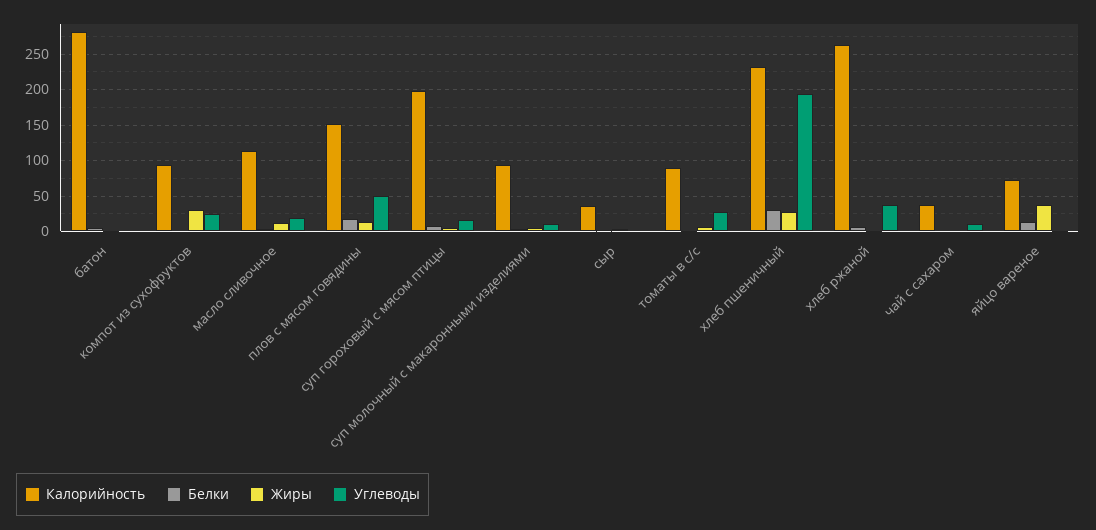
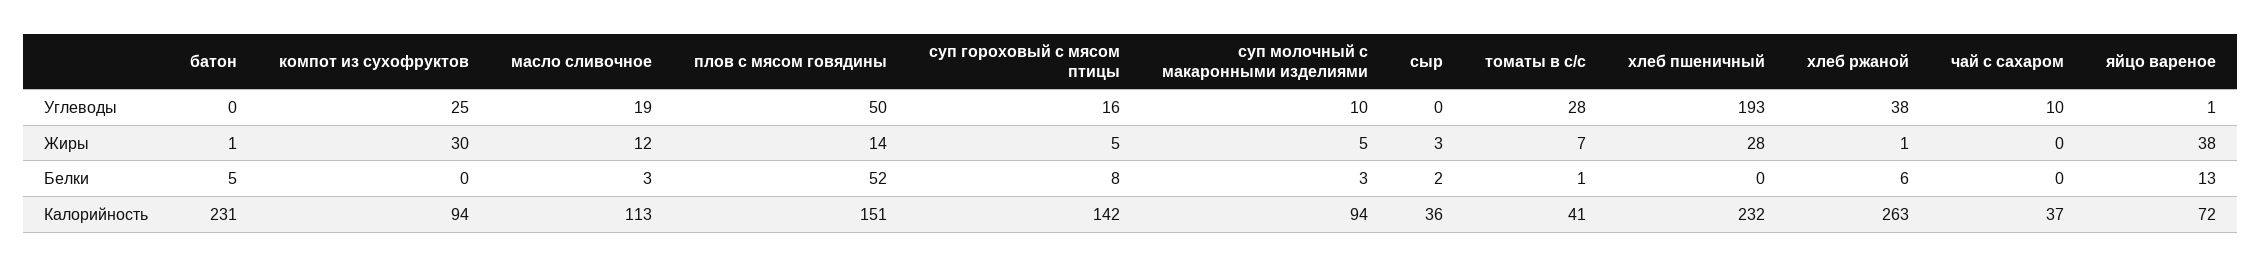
  {
    "Калорийность": {
-     "батон": 280,
+     "батон": 231,
      "компот из сухофруктов": 94,
      "масло сливочное": 113,
      "плов с мясом говядины": 151,
-     "суп гороховый с мясом птицы": 200,
+     "суп гороховый с мясом птицы": 142,
      "суп молочный с макаронными изделиями": 94,
      "сыр": 36,
-     "томаты в с/с": 90,
+     "томаты в с/с": 41,
      "хлеб пшеничный": 232,
      "хлеб ржаной": 263,
      "чай с сахаром": 37,
      "яйцо вареное": 72
    },
    "Белки": {
      "батон": 5,
      "компот из сухофруктов": 0,
      "масло сливочное": 3,
-     "плов с мясом говядины": 20,
+     "плов с мясом говядины": 52,
      "суп гороховый с мясом птицы": 8,
      "суп молочный с макаронными изделиями": 3,
      "сыр": 2,
      "томаты в с/с": 1,
-     "хлеб пшеничный": 30,
+     "хлеб пшеничный": 0,
      "хлеб ржаной": 6,
      "чай с сахаром": 0,
      "яйцо вареное": 13
    },
    "Жиры": {
      "батон": 1,
      "компот из сухофруктов": 30,
      "масло сливочное": 12,
      "плов с мясом говядины": 14,
      "суп гороховый с мясом птицы": 5,
      "суп молочный с макаронными изделиями": 5,
      "сыр": 3,
      "томаты в с/с": 7,
      "хлеб пшеничный": 28,
      "хлеб ржаной": 1,
      "чай с сахаром": 0,
      "яйцо вареное": 38
    },
    "Углеводы": {
      "батон": 0,
      "компот из сухофруктов": 25,
      "масло сливочное": 19,
      "плов с мясом говядины": 50,
      "суп гороховый с мясом птицы": 16,
      "суп молочный с макаронными изделиями": 10,
      "сыр": 0,
      "томаты в с/с": 28,
      "хлеб пшеничный": 193,
      "хлеб ржаной": 38,
      "чай с сахаром": 10,
      "яйцо вареное": 1
    }
  }

